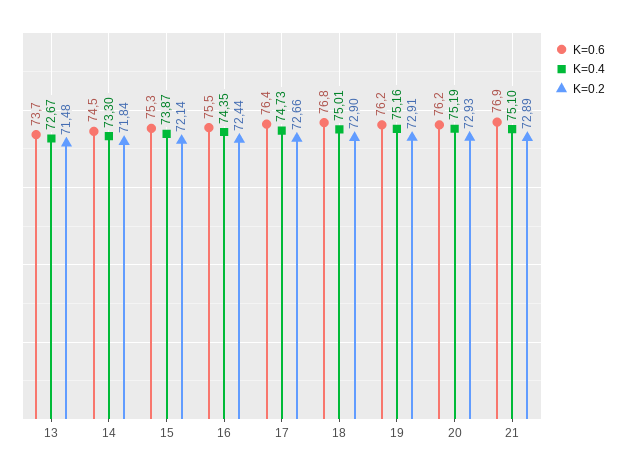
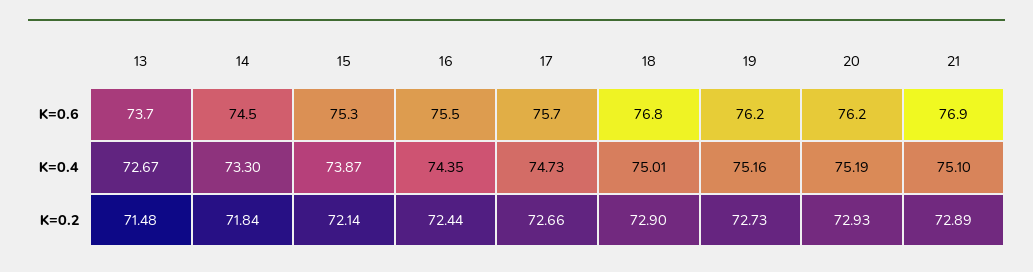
  {
    "K=0.6": {
      "13": 73.7,
      "14": 74.5,
      "15": 75.3,
      "16": 75.5,
-     "17": 76.4,
+     "17": 75.7,
      "18": 76.8,
      "19": 76.2,
      "20": 76.2,
      "21": 76.9
    },
    "K=0.4": {
      "13": 72.67,
      "14": 73.3,
      "15": 73.87,
      "16": 74.35,
      "17": 74.73,
      "18": 75.01,
      "19": 75.16,
      "20": 75.19,
      "21": 75.1
    },
    "K=0.2": {
      "13": 71.48,
      "14": 71.84,
      "15": 72.14,
      "16": 72.44,
      "17": 72.66,
      "18": 72.9,
-     "19": 72.91,
+     "19": 72.73,
      "20": 72.93,
      "21": 72.89
    }
  }

